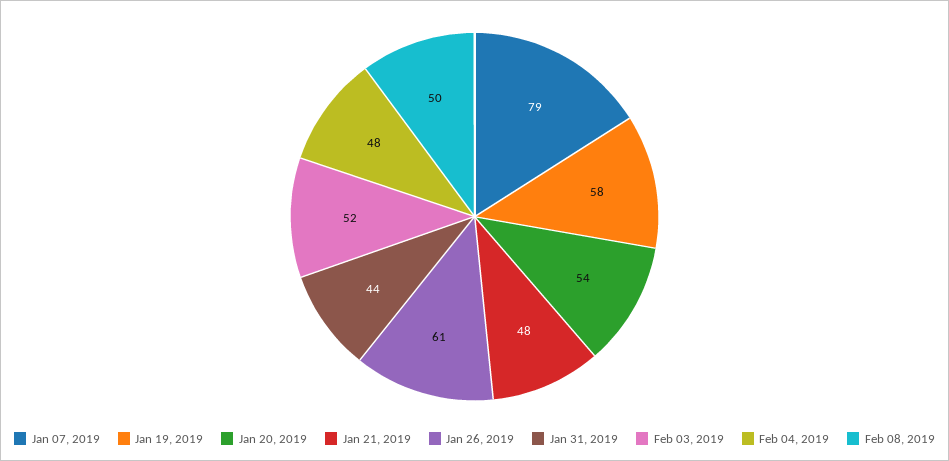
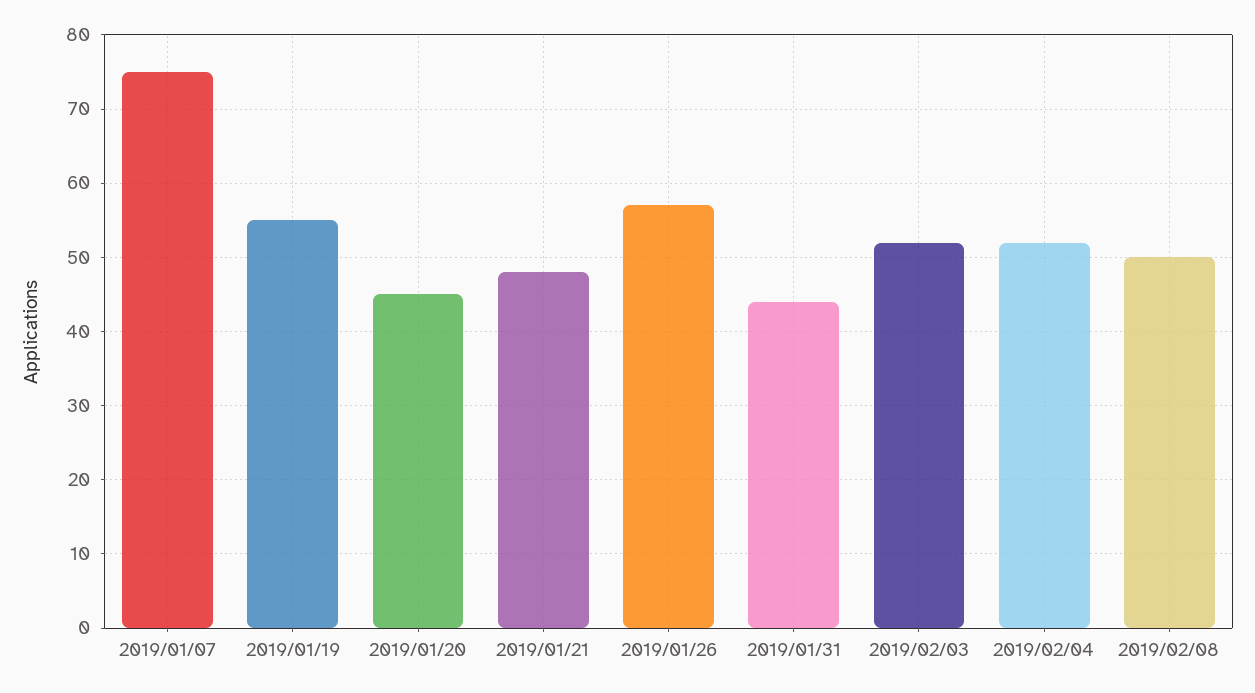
  {
-   "Jan 07, 2019": 79,
+   "Jan 07, 2019": 75,
-   "Jan 19, 2019": 58,
+   "Jan 19, 2019": 55,
-   "Jan 20, 2019": 54,
+   "Jan 20, 2019": 45,
    "Jan 21, 2019": 48,
-   "Jan 26, 2019": 61,
+   "Jan 26, 2019": 57,
    "Jan 31, 2019": 44,
    "Feb 03, 2019": 52,
-   "Feb 04, 2019": 48,
+   "Feb 04, 2019": 52,
    "Feb 08, 2019": 50
  }

